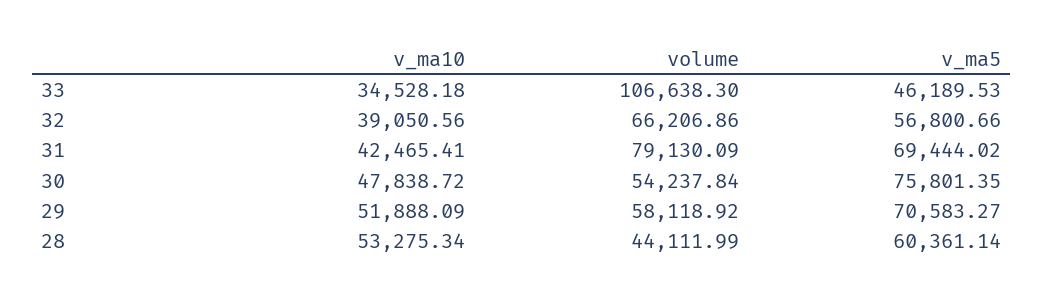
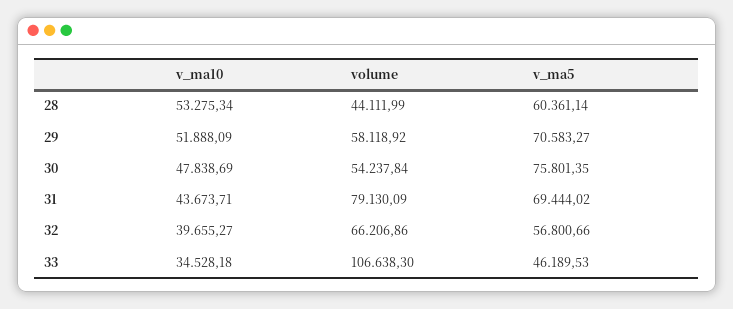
  {
    "v_ma10": {
      "33": 34528.18,
-     "32": 39050.56,
+     "32": 39655.27,
-     "31": 42465.41,
+     "31": 43673.71,
-     "30": 47838.72,
+     "30": 47838.69,
      "29": 51888.09,
      "28": 53275.34
    },
    "volume": {
      "33": 106638.3,
      "32": 66206.86,
      "31": 79130.09,
      "30": 54237.84,
      "29": 58118.92,
      "28": 44111.99
    },
    "v_ma5": {
      "33": 46189.53,
      "32": 56800.66,
      "31": 69444.02,
      "30": 75801.35,
      "29": 70583.27,
      "28": 60361.14
    }
  }

